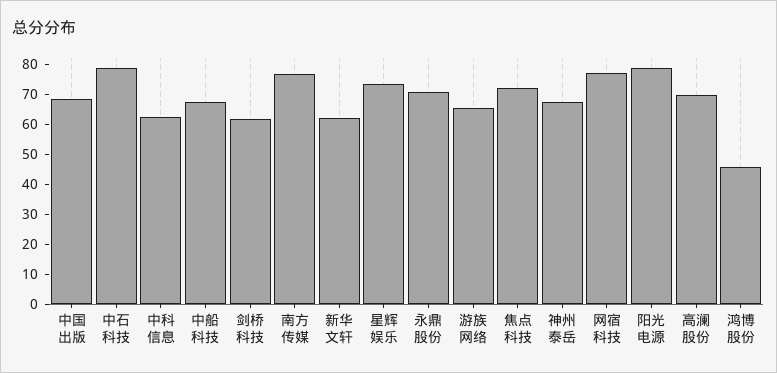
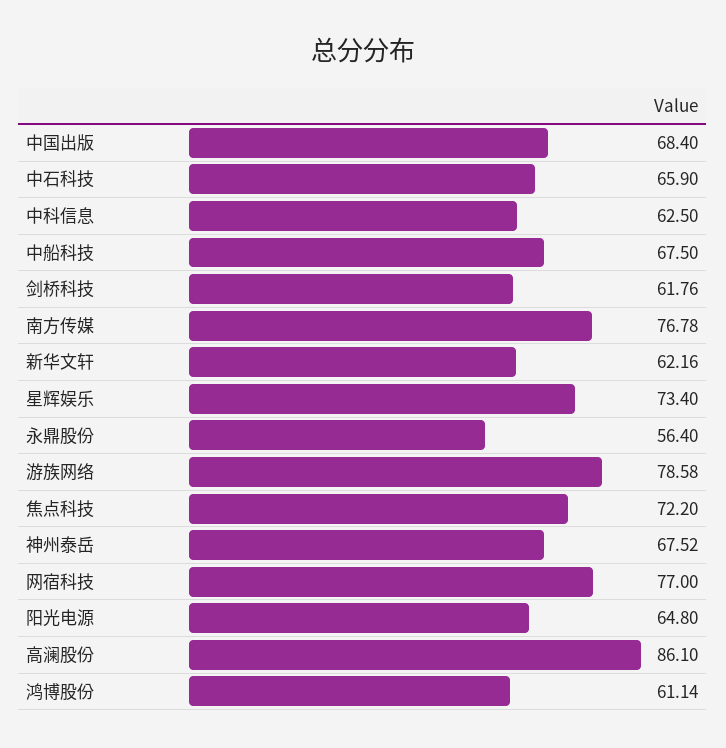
  {
    "中国出版": 68.4,
-   "中石科技": 80,
+   "中石科技": 65.9,
    "中科信息": 62.5,
    "中船科技": 67.5,
    "剑桥科技": 61.76,
    "南方传媒": 76.78,
    "新华文轩": 62.16,
    "星辉娱乐": 73.4,
-   "永鼎股份": 70,
+   "永鼎股份": 56.4,
-   "游族网络": 65,
+   "游族网络": 78.58,
    "焦点科技": 72.2,
    "神州泰岳": 67.52,
    "网宿科技": 77,
-   "阳光电源": 80,
+   "阳光电源": 64.8,
-   "高澜股份": 70,
+   "高澜股份": 86.1,
-   "鸿博股份": 45
+   "鸿博股份": 61.14
  }

